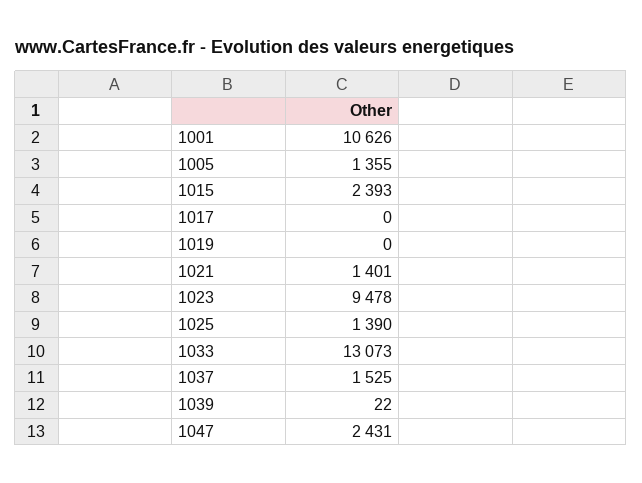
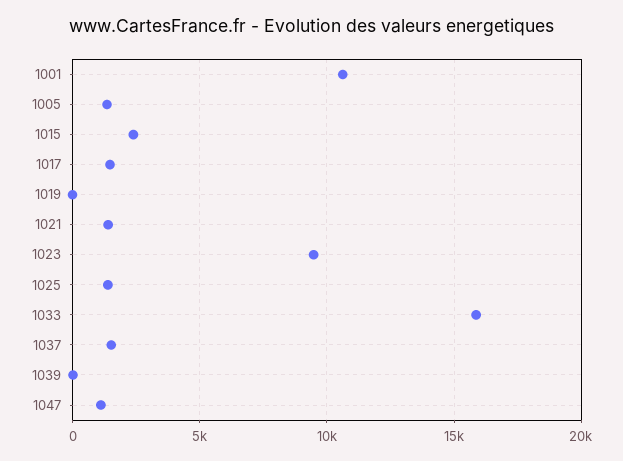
  {
    "1001": 10626,
    "1005": 1355,
    "1015": 2393,
-   "1017": 0,
+   "1017": 1500,
    "1019": 0,
    "1021": 1401,
    "1023": 9478,
    "1025": 1390,
-   "1033": 13073,
+   "1033": 16000,
    "1037": 1525,
    "1039": 22,
-   "1047": 2431
+   "1047": 1000
  }

